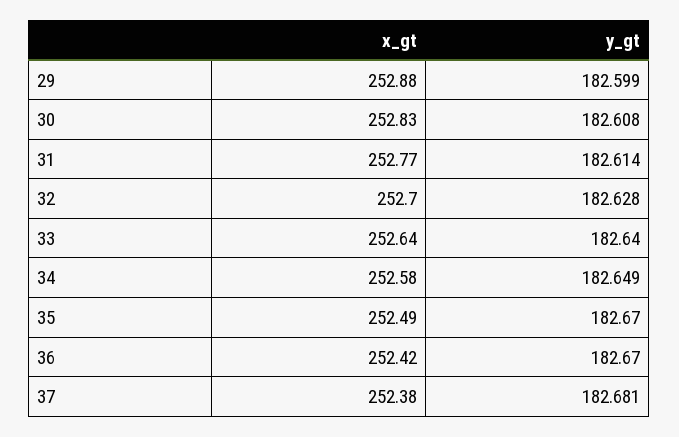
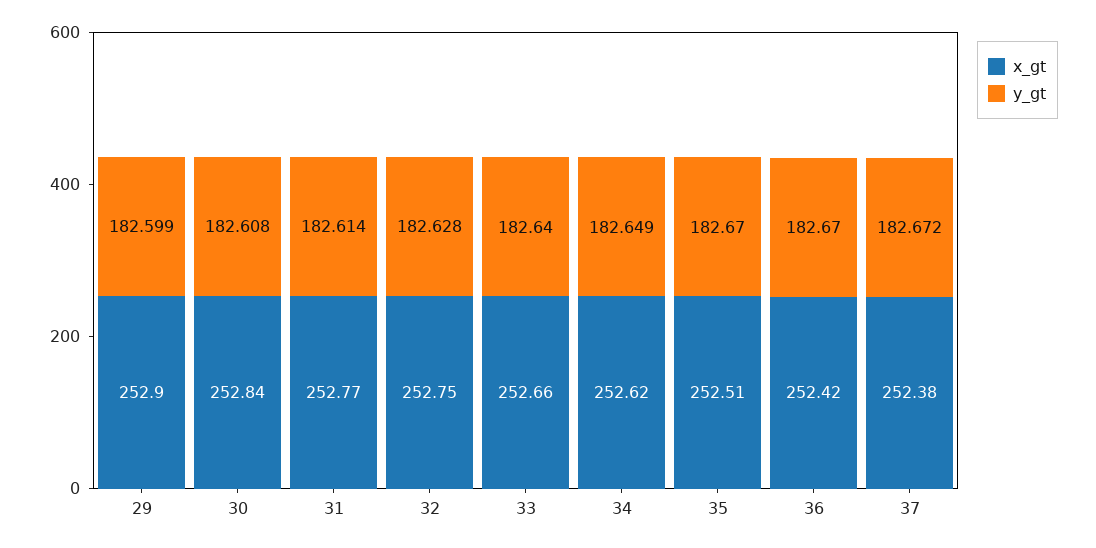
  {
    "x_gt": {
-     "29": 252.88,
+     "29": 252.9,
-     "30": 252.83,
+     "30": 252.84,
      "31": 252.77,
-     "32": 252.7,
+     "32": 252.75,
-     "33": 252.64,
+     "33": 252.66,
-     "34": 252.58,
+     "34": 252.62,
-     "35": 252.49,
+     "35": 252.51,
      "36": 252.42,
      "37": 252.38
    },
    "y_gt": {
      "29": 182.599,
      "30": 182.608,
      "31": 182.614,
      "32": 182.628,
      "33": 182.64,
      "34": 182.649,
      "35": 182.67,
      "36": 182.67,
-     "37": 182.681
+     "37": 182.672
    }
  }

